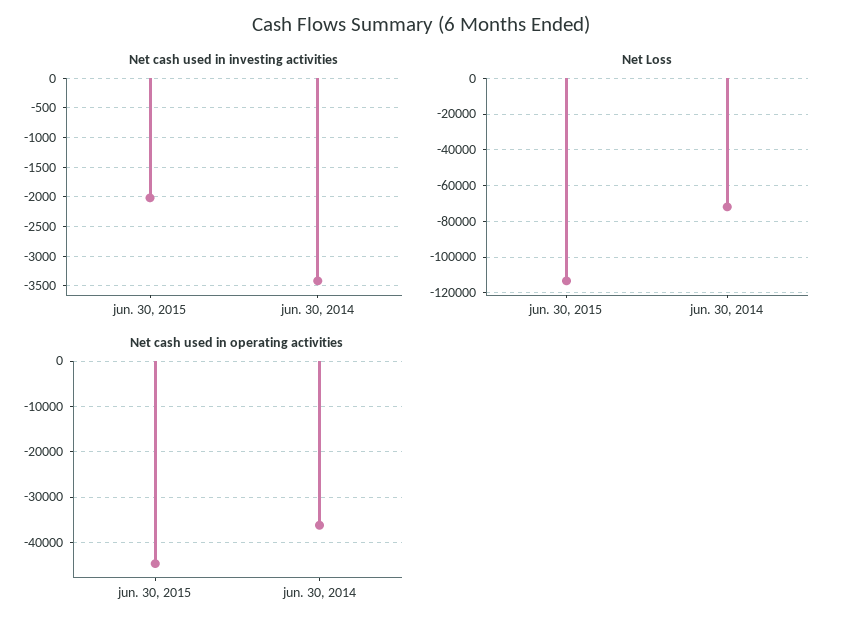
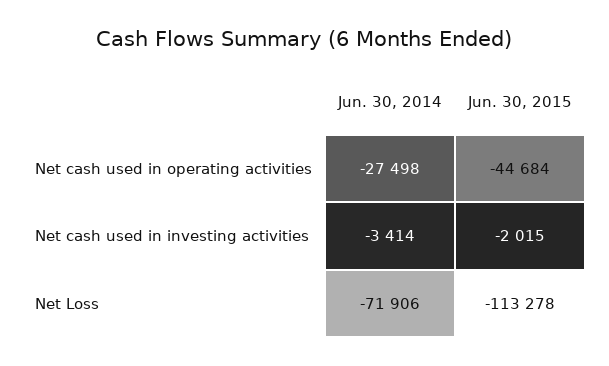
  {
    "Net cash used in investing activities": {
      "jun. 30, 2015": -2015,
      "jun. 30, 2014": -3414
    },
    "Net Loss": {
      "jun. 30, 2015": -113278,
      "jun. 30, 2014": -71906
    },
    "Net cash used in operating activities": {
      "jun. 30, 2015": -44684,
-     "jun. 30, 2014": -36000
+     "jun. 30, 2014": -27498
    }
  }

